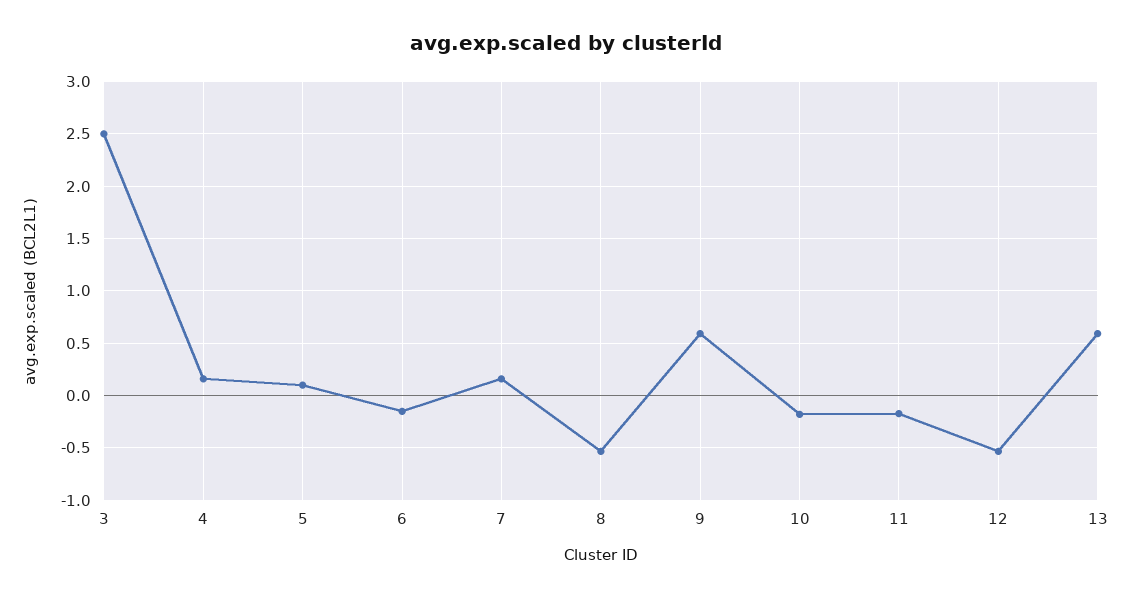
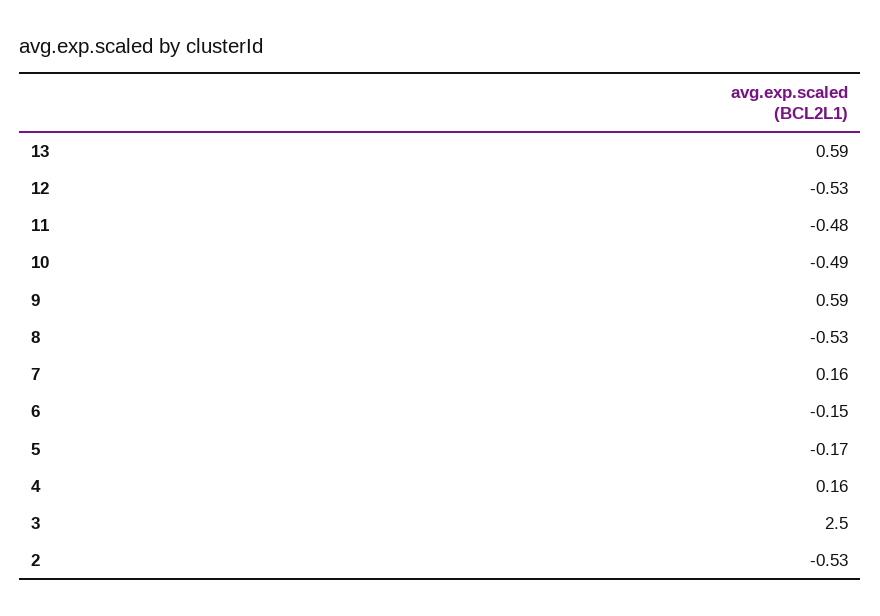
  {
    "3": 2.5,
    "4": 0.16,
-   "5": 0.1,
+   "5": -0.17,
    "6": -0.15,
    "7": 0.16,
    "8": -0.53,
    "9": 0.59,
-   "10": -0.2,
+   "10": -0.49,
-   "11": -0.2,
+   "11": -0.48,
    "12": -0.53,
-   "13": 0.59
+   "13": 0.59,
+   "2": -0.53
  }

